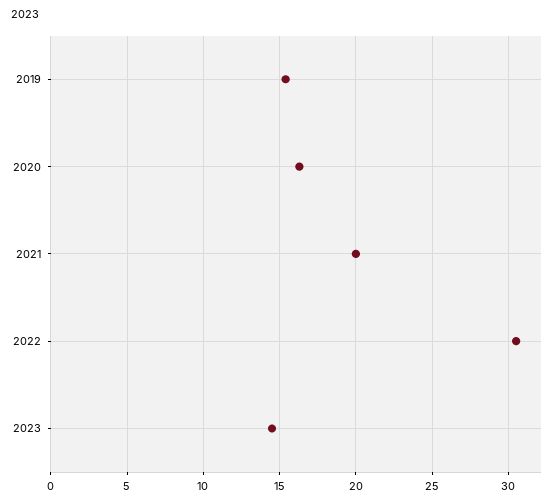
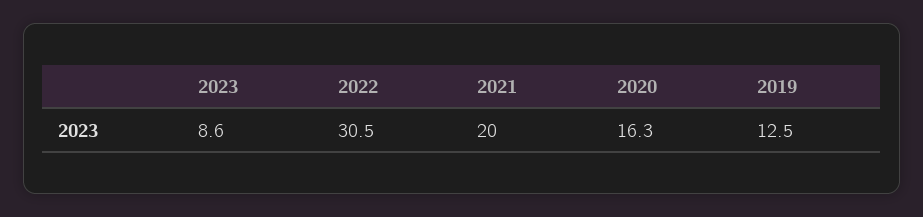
  {
-   "2019": 15.5,
+   "2019": 12.5,
    "2020": 16.3,
    "2021": 20,
    "2022": 30.5,
-   "2023": 14.5
+   "2023": 8.6
  }

